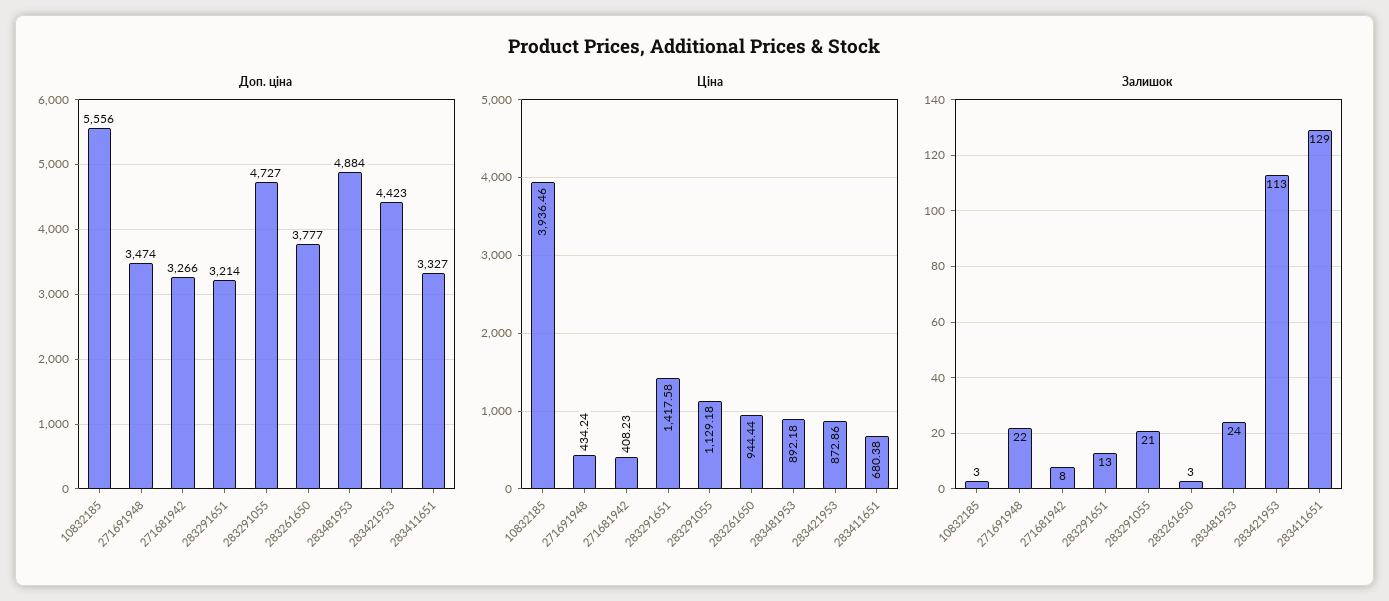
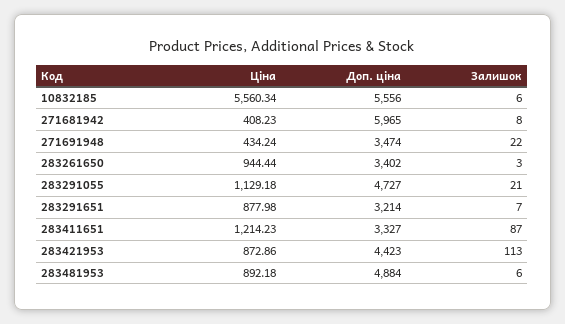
  {
    "Доп. ціна": {
      "10832185": 5556,
      "271691948": 3474,
-     "271681942": 3266,
+     "271681942": 5965,
      "283291651": 3214,
      "283291055": 4727,
-     "283261650": 3777,
+     "283261650": 3402,
      "283481953": 4884,
      "283421953": 4423,
      "283411651": 3327
    },
    "Ціна": {
-     "10832185": 3936.46,
+     "10832185": 5560.34,
      "271691948": 434.24,
      "271681942": 408.23,
-     "283291651": 1417.58,
+     "283291651": 877.98,
      "283291055": 1129.18,
      "283261650": 944.44,
      "283481953": 892.18,
      "283421953": 872.86,
-     "283411651": 680.38
+     "283411651": 1214.23
    },
    "Залишок": {
-     "10832185": 3,
+     "10832185": 6,
      "271691948": 22,
      "271681942": 8,
-     "283291651": 13,
+     "283291651": 7,
      "283291055": 21,
      "283261650": 3,
-     "283481953": 24,
+     "283481953": 6,
      "283421953": 113,
-     "283411651": 129
+     "283411651": 87
    }
  }

